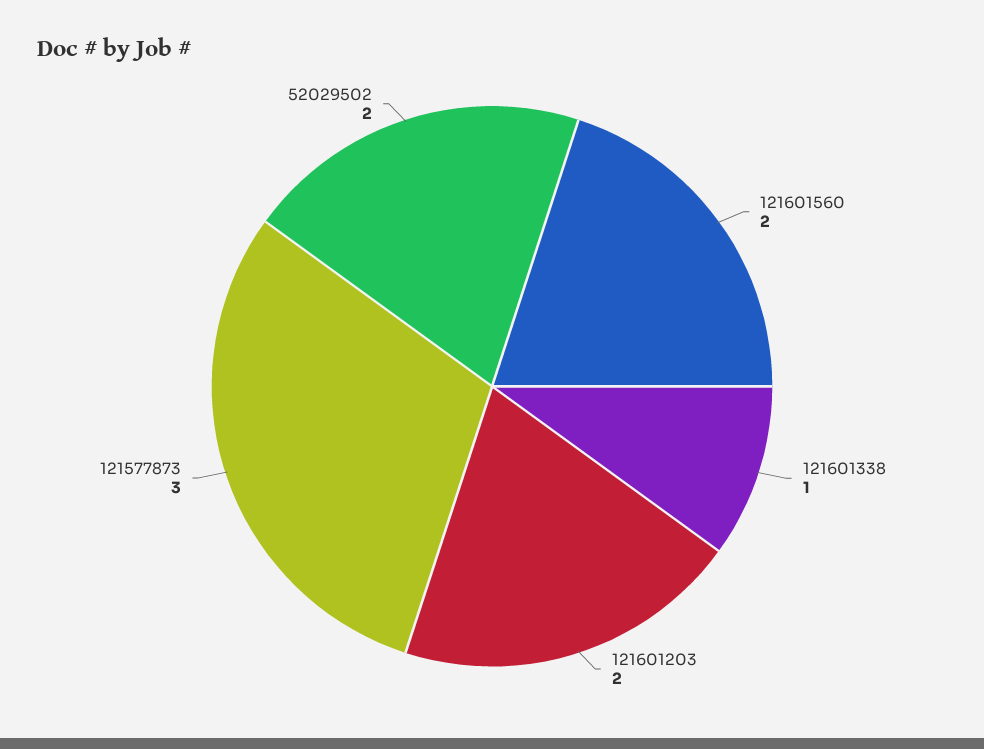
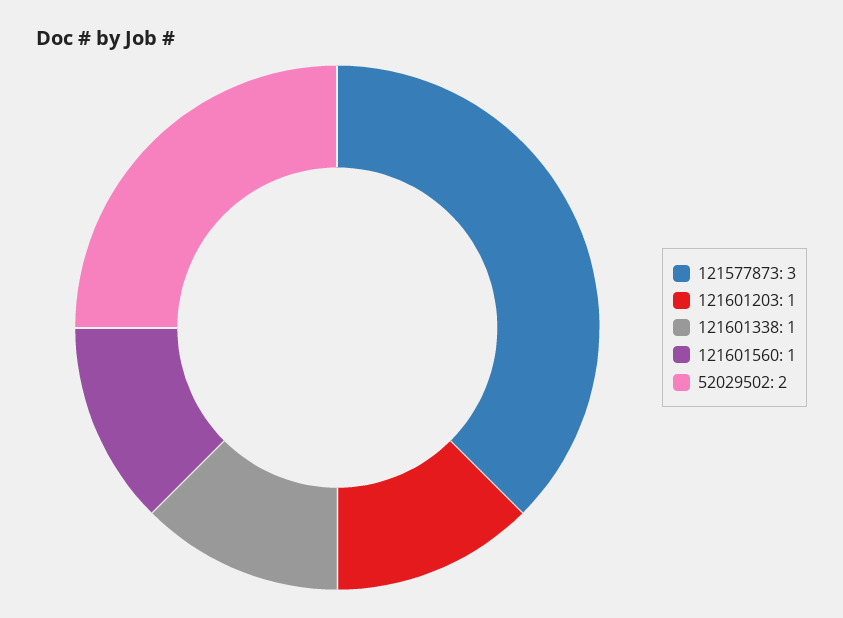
  {
-   "121601560": 2,
+   "121601560": 1,
    "121601338": 1,
-   "121601203": 2,
+   "121601203": 1,
    "121577873": 3,
    "52029502": 2
  }

